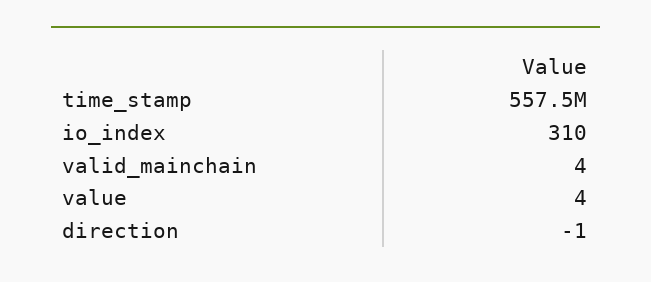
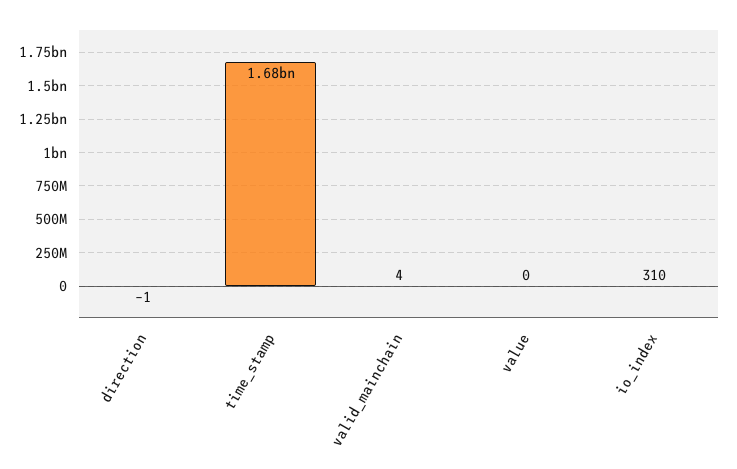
  {
-   "time_stamp": 557500000,
+   "time_stamp": 1680000000,
    "io_index": 310,
    "valid_mainchain": 4,
-   "value": 4,
+   "value": 0,
    "direction": -1
  }

